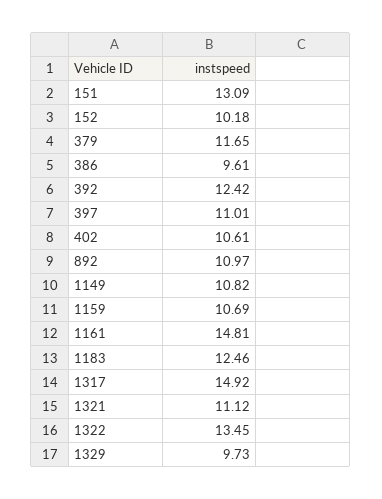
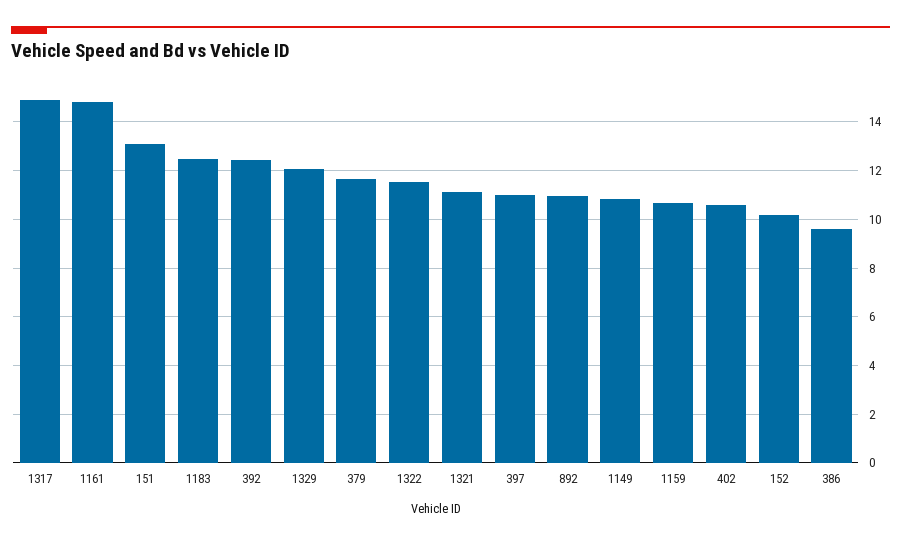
  {
    "151": 13.09,
    "152": 10.18,
    "379": 11.65,
    "386": 9.61,
    "392": 12.42,
    "397": 11.01,
    "402": 10.61,
    "892": 10.97,
    "1149": 10.82,
    "1159": 10.69,
    "1161": 14.81,
    "1183": 12.46,
    "1317": 14.92,
    "1321": 11.12,
-   "1322": 13.45,
+   "1322": 11.5,
-   "1329": 9.73
+   "1329": 12
  }

